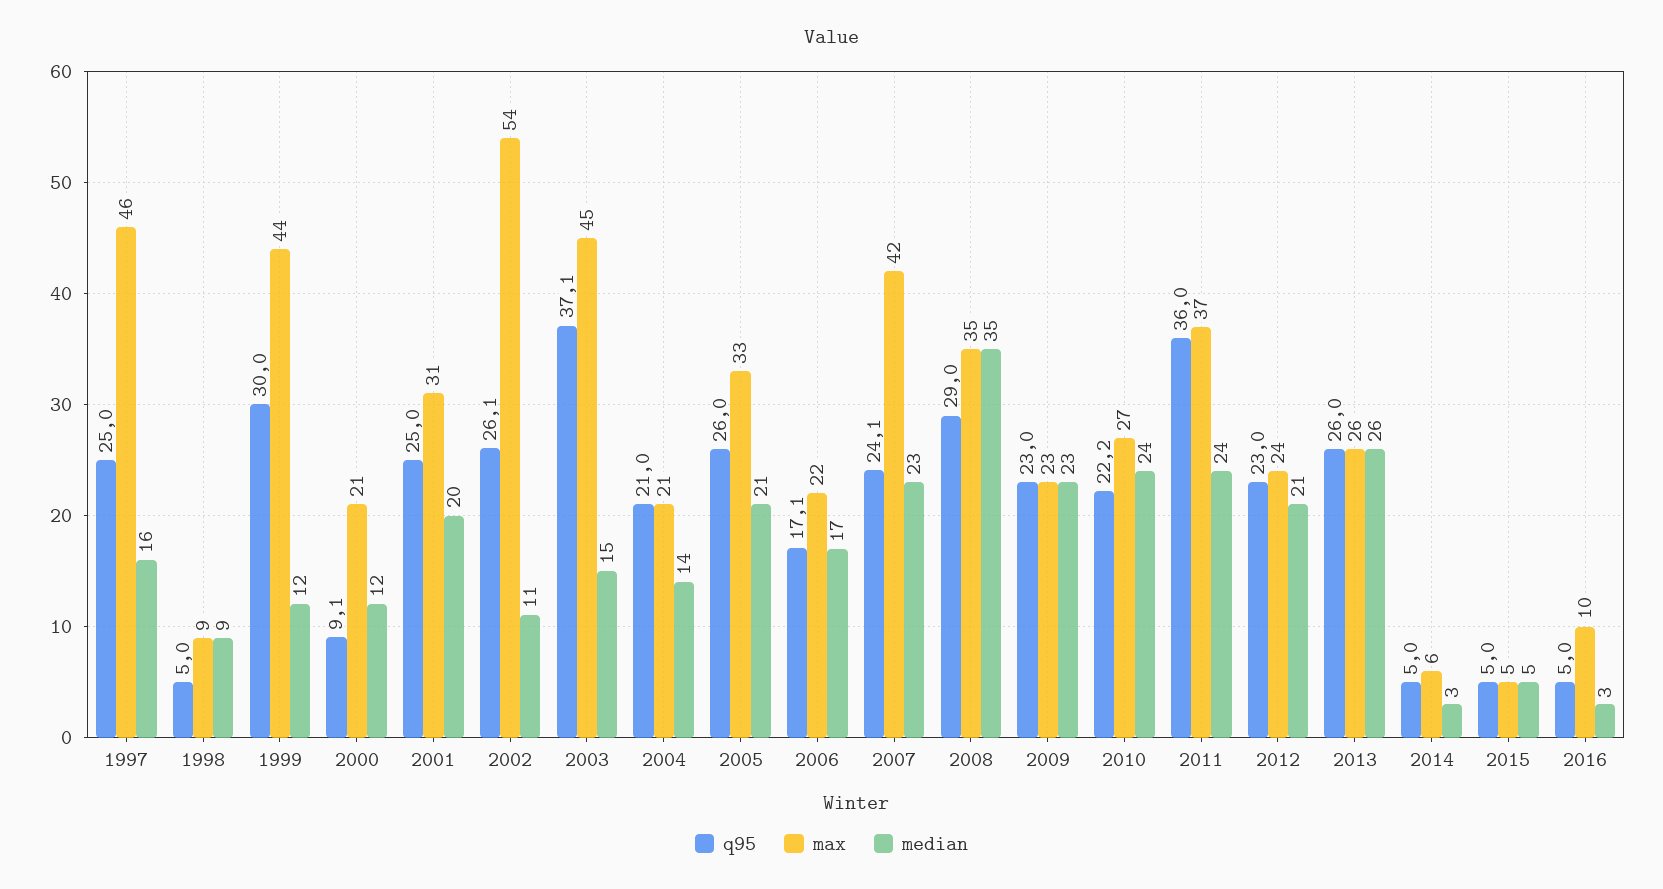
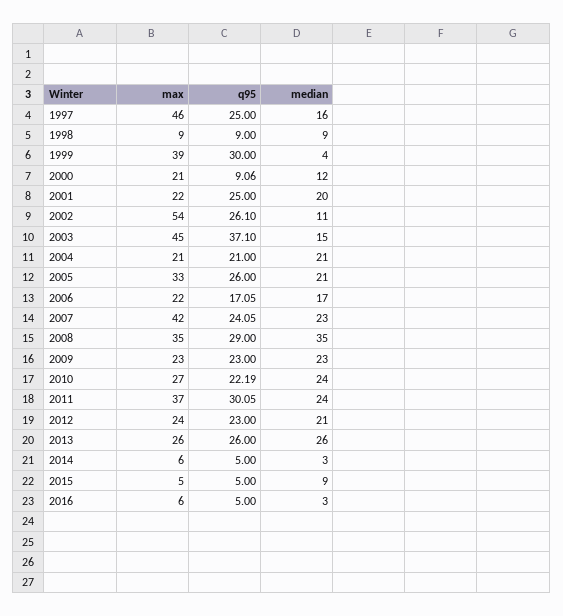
  {
    "q95": {
      "1997": 25,
-     "1998": 5,
+     "1998": 9,
      "1999": 30,
      "2000": 9.06,
      "2001": 25,
      "2002": 26.1,
      "2003": 37.1,
      "2004": 21,
      "2005": 26,
      "2006": 17.05,
      "2007": 24.05,
      "2008": 29,
      "2009": 23,
      "2010": 22.19,
-     "2011": 36,
+     "2011": 30.05,
      "2012": 23,
      "2013": 26,
      "2014": 5,
      "2015": 5,
      "2016": 5
    },
    "max": {
      "1997": 46,
      "1998": 9,
-     "1999": 44,
+     "1999": 39,
      "2000": 21,
-     "2001": 31,
+     "2001": 22,
      "2002": 54,
      "2003": 45,
      "2004": 21,
      "2005": 33,
      "2006": 22,
      "2007": 42,
      "2008": 35,
      "2009": 23,
      "2010": 27,
      "2011": 37,
      "2012": 24,
      "2013": 26,
      "2014": 6,
      "2015": 5,
-     "2016": 10
+     "2016": 6
    },
    "median": {
      "1997": 16,
      "1998": 9,
-     "1999": 12,
+     "1999": 4,
      "2000": 12,
      "2001": 20,
      "2002": 11,
      "2003": 15,
-     "2004": 14,
+     "2004": 21,
      "2005": 21,
      "2006": 17,
      "2007": 23,
      "2008": 35,
      "2009": 23,
      "2010": 24,
      "2011": 24,
      "2012": 21,
      "2013": 26,
      "2014": 3,
-     "2015": 5,
+     "2015": 9,
      "2016": 3
    }
  }

